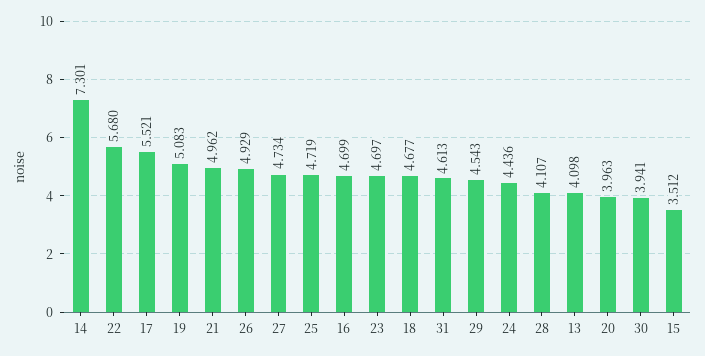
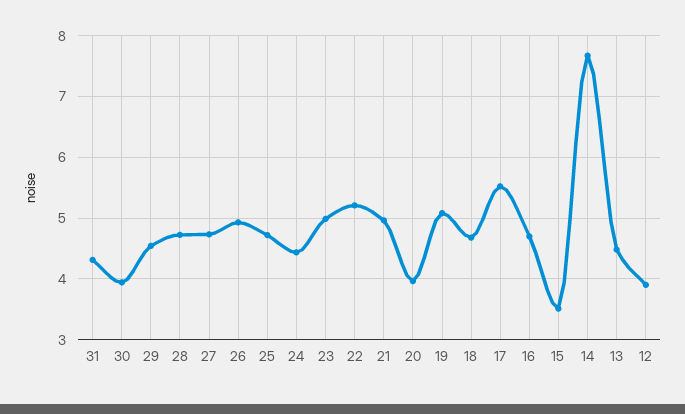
  {
-   "14": 7.301,
+   "14": 7.7,
-   "22": 5.68,
+   "22": 5.2,
    "17": 5.521,
    "19": 5.083,
    "21": 4.962,
    "26": 4.929,
    "27": 4.734,
    "25": 4.719,
    "16": 4.699,
-   "23": 4.697,
+   "23": 5,
    "18": 4.677,
-   "31": 4.613,
+   "31": 4.3,
    "29": 4.543,
    "24": 4.436,
-   "28": 4.107,
+   "28": 4.7,
-   "13": 4.098,
+   "13": 4.5,
    "20": 3.963,
    "30": 3.941,
-   "15": 3.512
+   "15": 3.512,
+   "12": 3.9
  }

